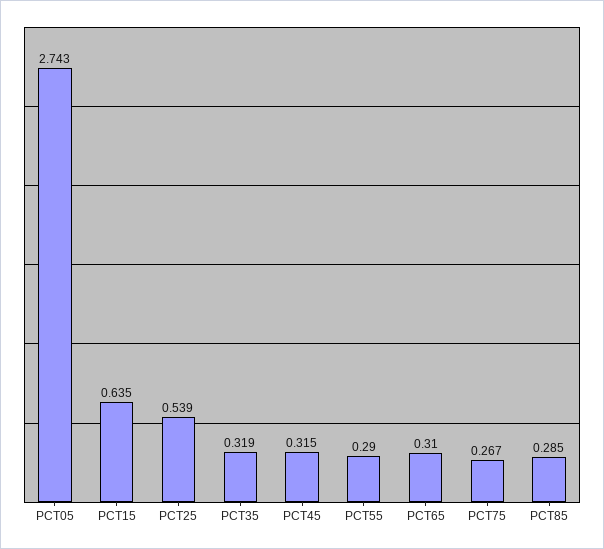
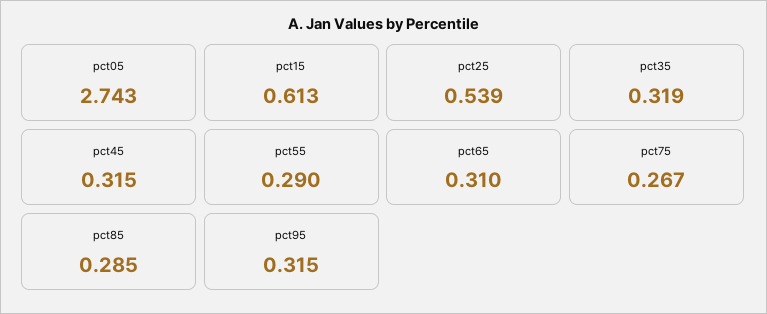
  {
    "PCT05": 2.743,
-   "PCT15": 0.635,
+   "PCT15": 0.613,
    "PCT25": 0.539,
    "PCT35": 0.319,
    "PCT45": 0.315,
    "PCT55": 0.29,
    "PCT65": 0.31,
    "PCT75": 0.267,
-   "PCT85": 0.285
+   "PCT85": 0.285,
+   "pct95": 0.315
  }

